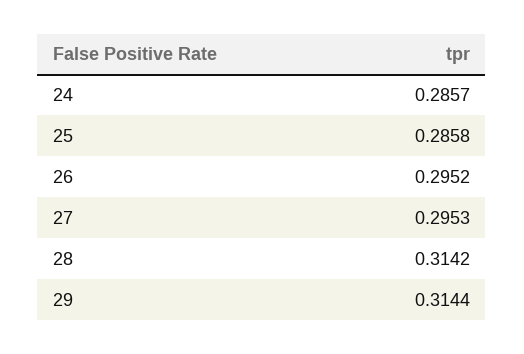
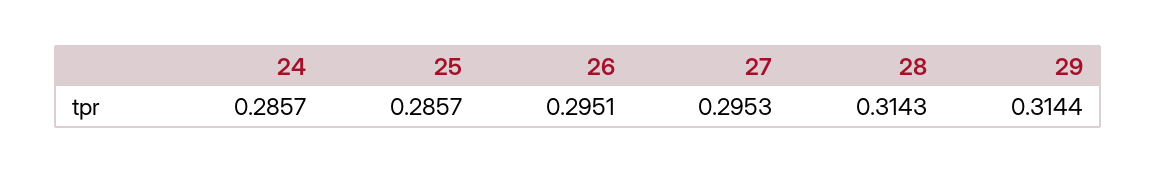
  {
    "24": 0.2857,
-   "25": 0.2858,
+   "25": 0.2857,
-   "26": 0.2952,
+   "26": 0.2951,
    "27": 0.2953,
-   "28": 0.3142,
+   "28": 0.3143,
    "29": 0.3144
  }

